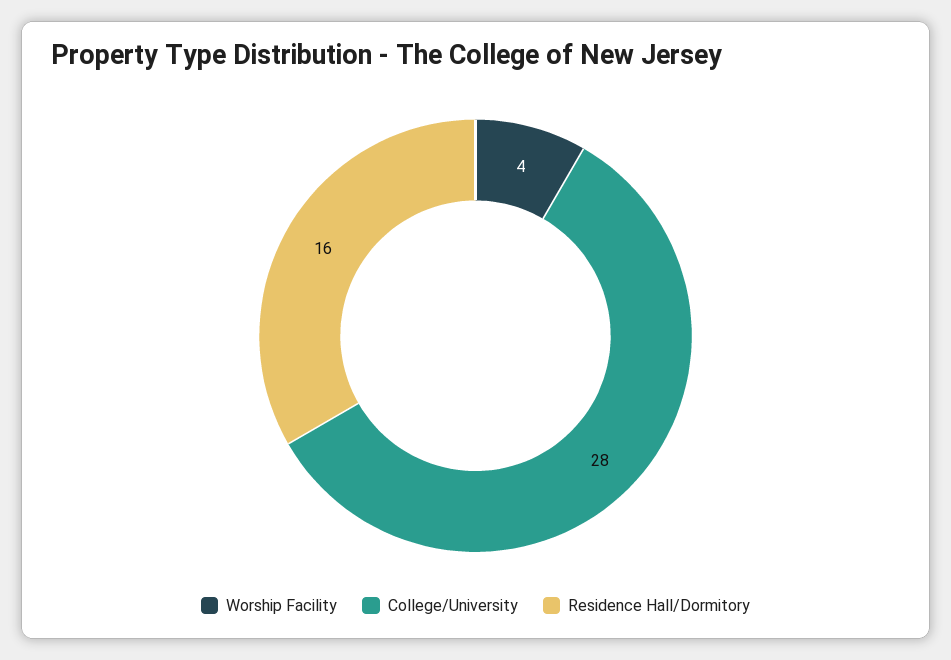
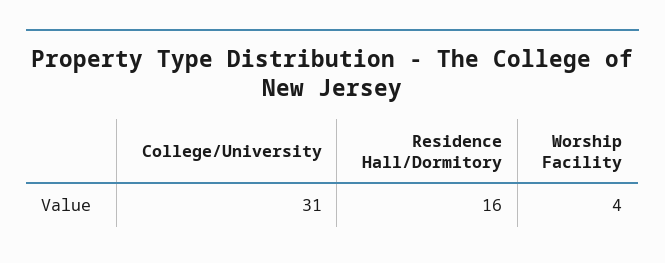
  {
    "Worship Facility": 4,
-   "College/University": 28,
+   "College/University": 31,
    "Residence Hall/Dormitory": 16
  }

